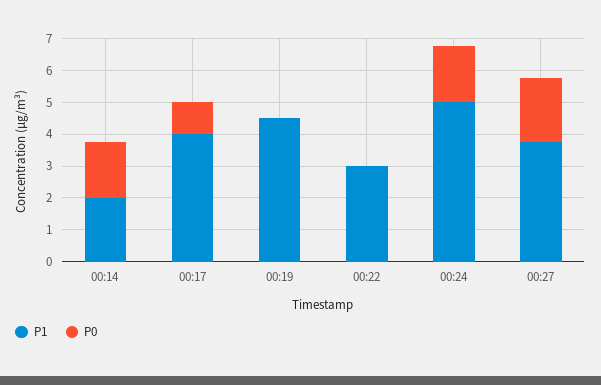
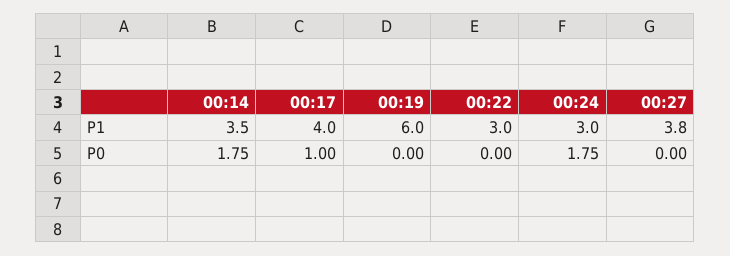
  {
    "P1": {
-     "00:14": 2,
+     "00:14": 3.5,
      "00:17": 4,
-     "00:19": 4.5,
+     "00:19": 6,
      "00:22": 3,
-     "00:24": 5,
+     "00:24": 3,
      "00:27": 3.8
    },
    "P0": {
      "00:14": 1.75,
      "00:17": 1,
      "00:19": 0,
      "00:22": 0,
      "00:24": 1.75,
-     "00:27": 2
+     "00:27": 0
    }
  }

